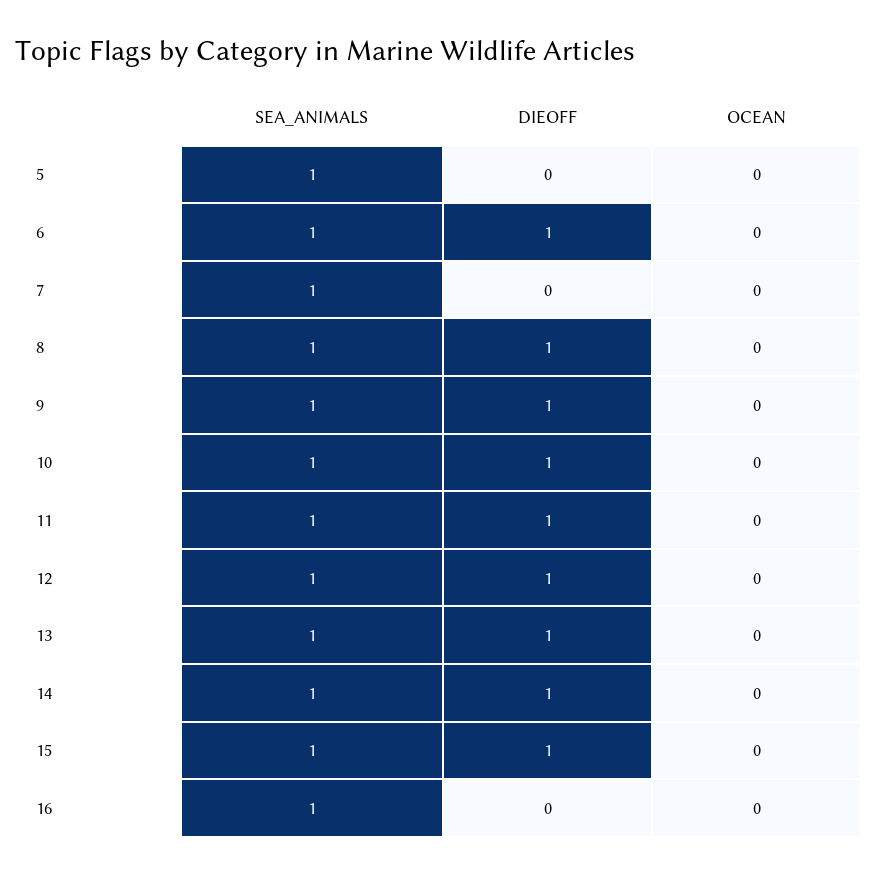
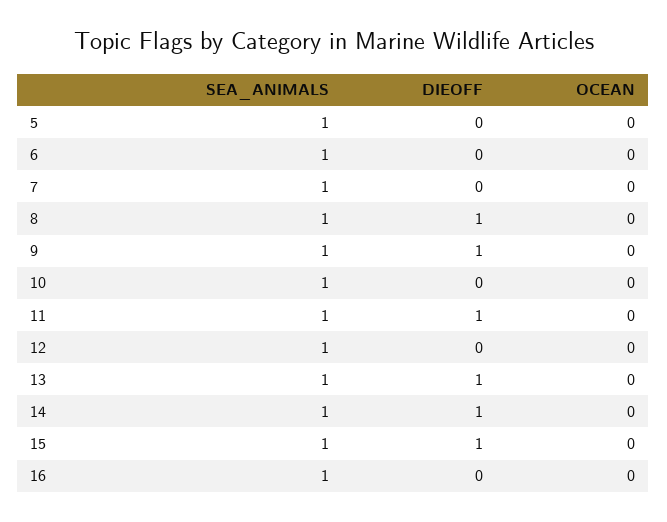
  {
    "SEA_ANIMALS": {
      "5": 1,
      "6": 1,
      "7": 1,
      "8": 1,
      "9": 1,
      "10": 1,
      "11": 1,
      "12": 1,
      "13": 1,
      "14": 1,
      "15": 1,
      "16": 1
    },
    "DIEOFF": {
      "5": 0,
-     "6": 1,
+     "6": 0,
      "7": 0,
      "8": 1,
      "9": 1,
-     "10": 1,
+     "10": 0,
      "11": 1,
-     "12": 1,
+     "12": 0,
      "13": 1,
      "14": 1,
      "15": 1,
      "16": 0
    },
    "OCEAN": {
      "5": 0,
      "6": 0,
      "7": 0,
      "8": 0,
      "9": 0,
      "10": 0,
      "11": 0,
      "12": 0,
      "13": 0,
      "14": 0,
      "15": 0,
      "16": 0
    }
  }

